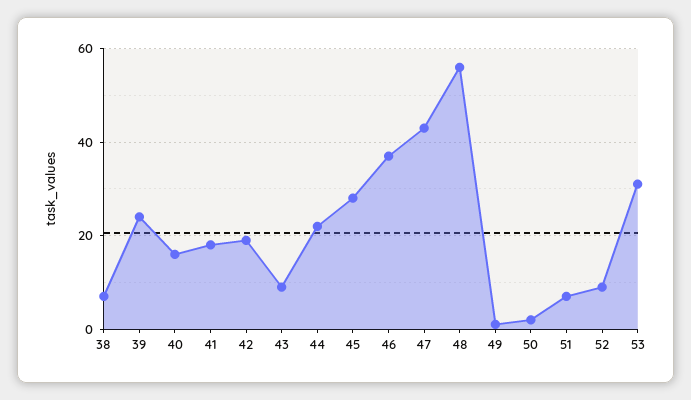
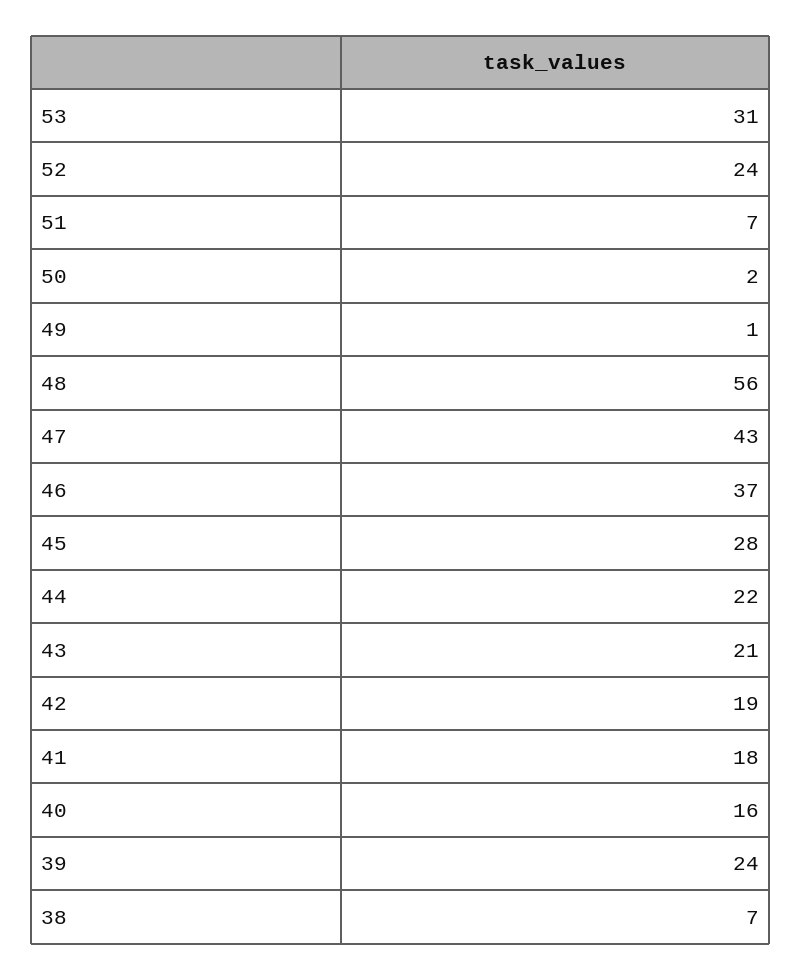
  {
    "38": 7,
    "39": 24,
    "40": 16,
    "41": 18,
    "42": 19,
-   "43": 10,
+   "43": 21,
    "44": 22,
    "45": 28,
    "46": 37,
    "47": 43,
    "48": 56,
    "49": 1,
    "50": 2,
    "51": 7,
-   "52": 10,
+   "52": 24,
    "53": 31
  }

